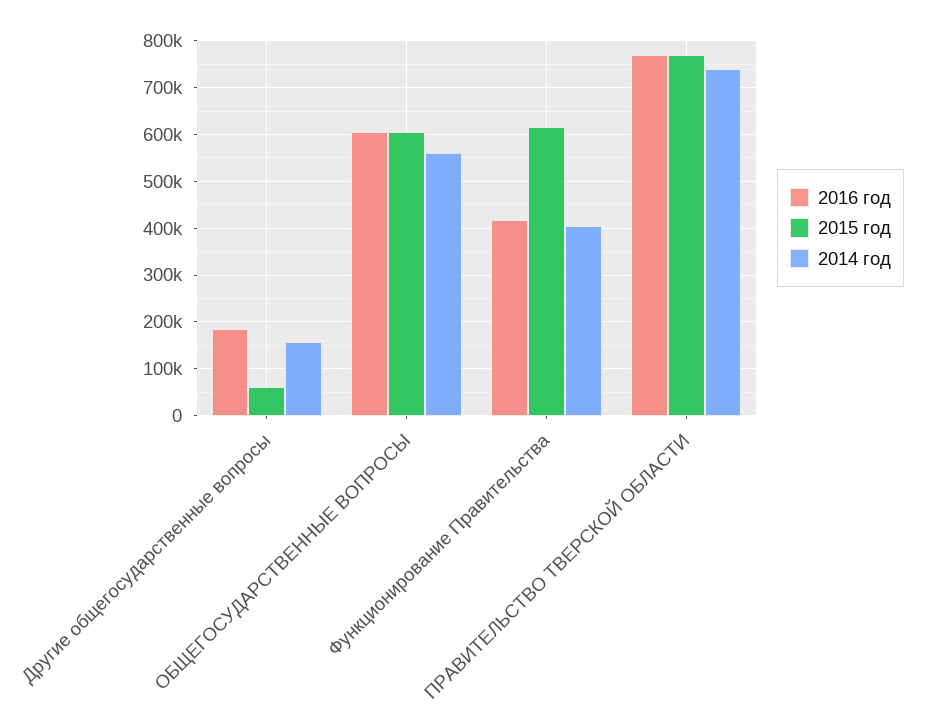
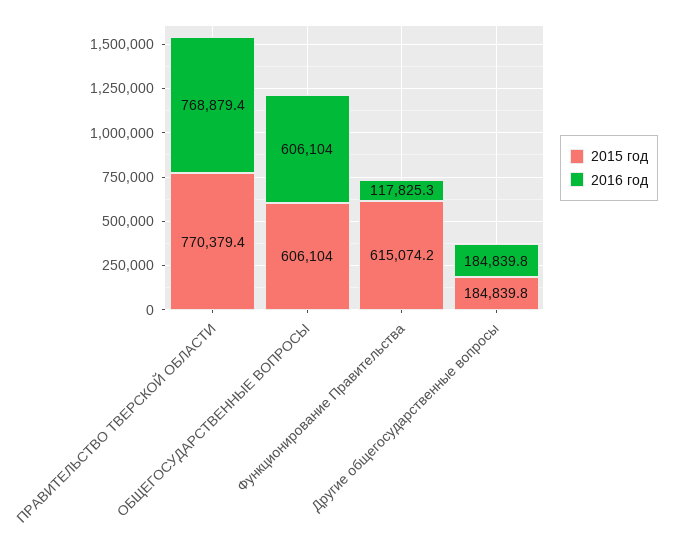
  {
    "2016 год": {
      "Другие общегосударственные вопросы": 184839.8,
      "ОБЩЕГОСУДАРСТВЕННЫЕ ВОПРОСЫ": 606104,
-     "Функционирование Правительства": 420000,
+     "Функционирование Правительства": 117825.3,
      "ПРАВИТЕЛЬСТВО ТВЕРСКОЙ ОБЛАСТИ": 768879.4
    },
    "2015 год": {
-     "Другие общегосударственные вопросы": 60000,
+     "Другие общегосударственные вопросы": 184839.8,
      "ОБЩЕГОСУДАРСТВЕННЫЕ ВОПРОСЫ": 606104,
      "Функционирование Правительства": 615074.2,
      "ПРАВИТЕЛЬСТВО ТВЕРСКОЙ ОБЛАСТИ": 770379.4
-   },
+   }
-   "2014 год": {
-     "Другие общегосударственные вопросы": 160000,
-     "ОБЩЕГОСУДАРСТВЕННЫЕ ВОПРОСЫ": 560000,
-     "Функционирование Правительства": 400000,
-     "ПРАВИТЕЛЬСТВО ТВЕРСКОЙ ОБЛАСТИ": 740000
-   }
  }

